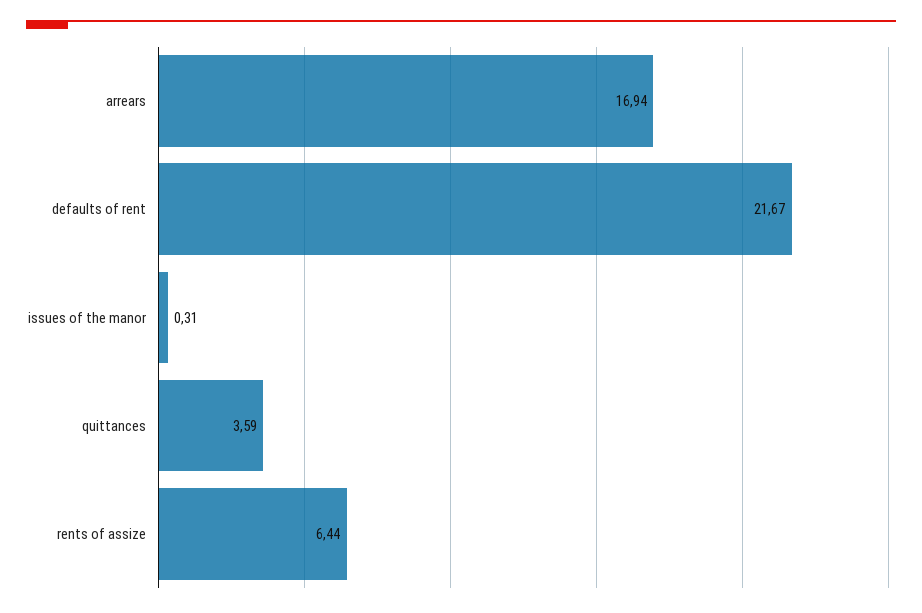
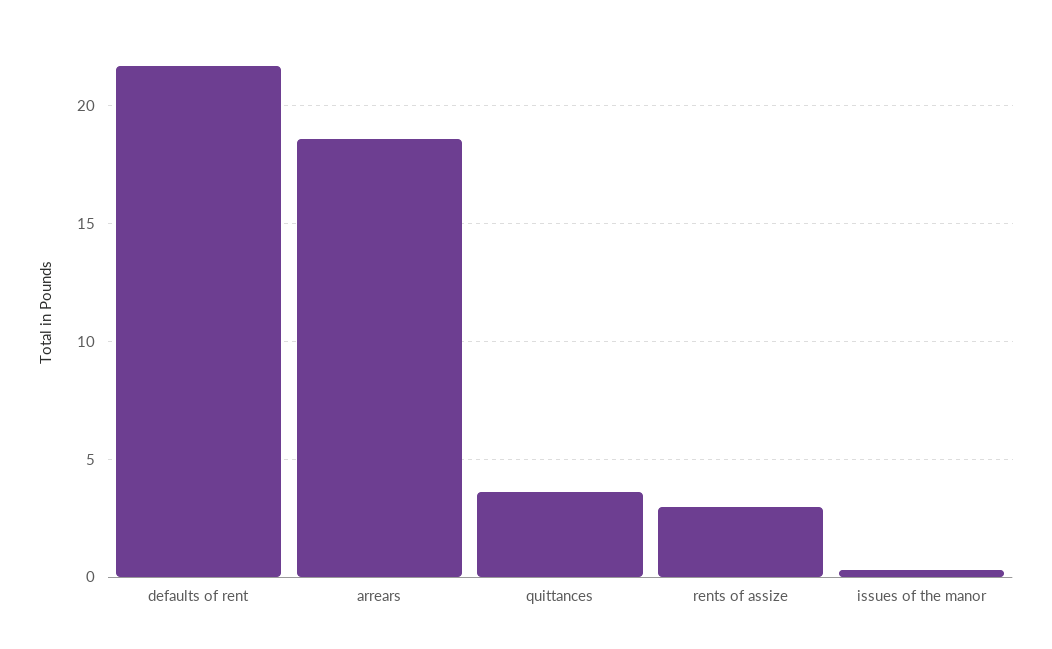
  {
-   "arrears": 16.94,
+   "arrears": 18.5,
    "defaults of rent": 21.67,
    "issues of the manor": 0.31,
    "quittances": 3.59,
-   "rents of assize": 6.44
+   "rents of assize": 3
  }

